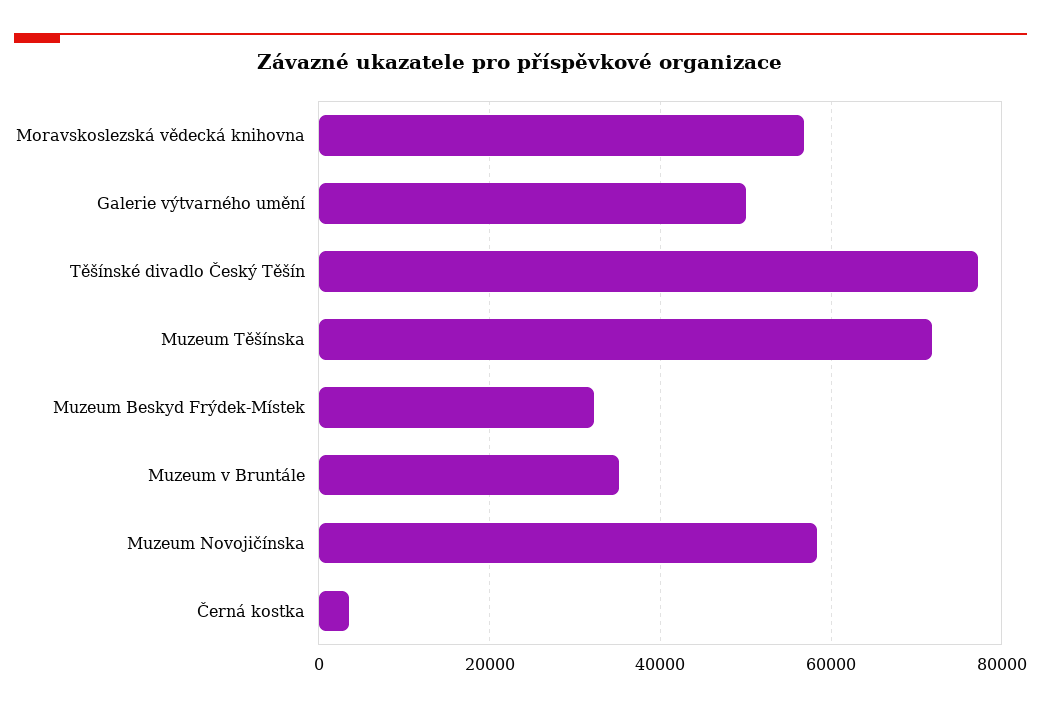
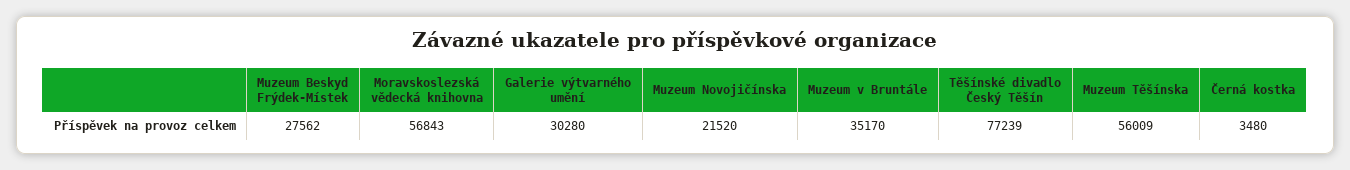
  {
    "Moravskoslezská vědecká knihovna": 56843,
-   "Galerie výtvarného umění": 50000,
+   "Galerie výtvarného umění": 30280,
    "Těšínské divadlo Český Těšín": 77239,
-   "Muzeum Těšínska": 72000,
+   "Muzeum Těšínska": 56009,
-   "Muzeum Beskyd Frýdek-Místek": 32000,
+   "Muzeum Beskyd Frýdek-Místek": 27562,
    "Muzeum v Bruntále": 35170,
-   "Muzeum Novojičínska": 58000,
+   "Muzeum Novojičínska": 21520,
    "Černá kostka": 3480
  }

